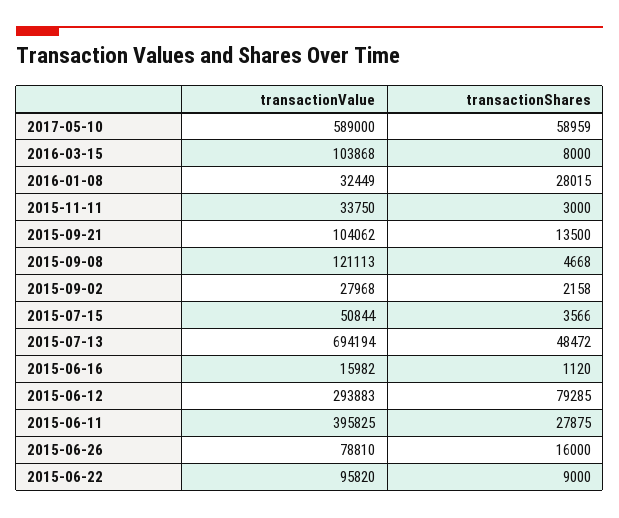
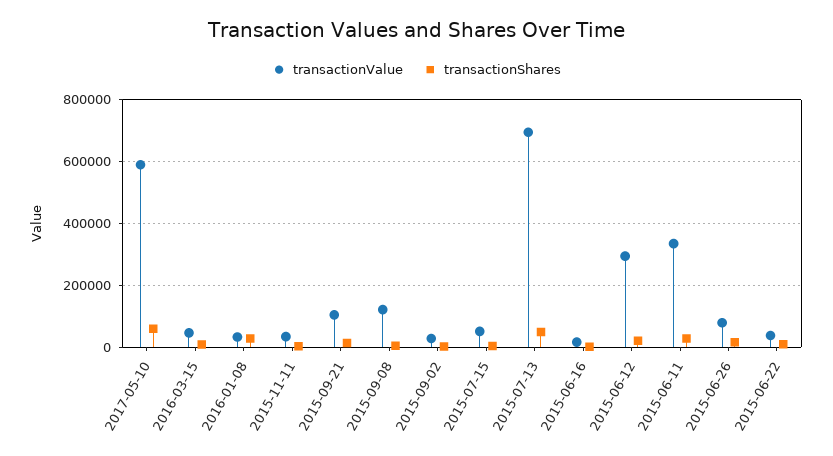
  {
    "transactionValue": {
      "2017-05-10": 589000,
-     "2016-03-15": 103868,
+     "2016-03-15": 40000,
      "2016-01-08": 32449,
      "2015-11-11": 33750,
      "2015-09-21": 104062,
      "2015-09-08": 121113,
      "2015-09-02": 27968,
      "2015-07-15": 50844,
      "2015-07-13": 694194,
      "2015-06-16": 15982,
      "2015-06-12": 293883,
-     "2015-06-11": 395825,
+     "2015-06-11": 340000,
      "2015-06-26": 78810,
-     "2015-06-22": 95820
+     "2015-06-22": 40000
    },
    "transactionShares": {
      "2017-05-10": 58959,
      "2016-03-15": 8000,
      "2016-01-08": 28015,
      "2015-11-11": 3000,
      "2015-09-21": 13500,
      "2015-09-08": 4668,
      "2015-09-02": 2158,
      "2015-07-15": 3566,
      "2015-07-13": 48472,
      "2015-06-16": 1120,
-     "2015-06-12": 79285,
+     "2015-06-12": 20000,
      "2015-06-11": 27875,
      "2015-06-26": 16000,
      "2015-06-22": 9000
    }
  }

